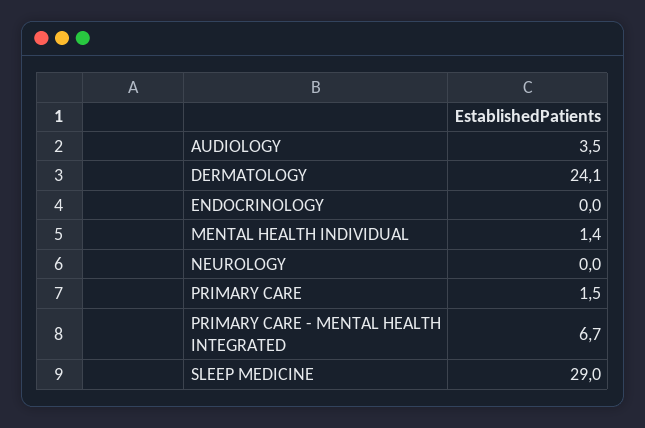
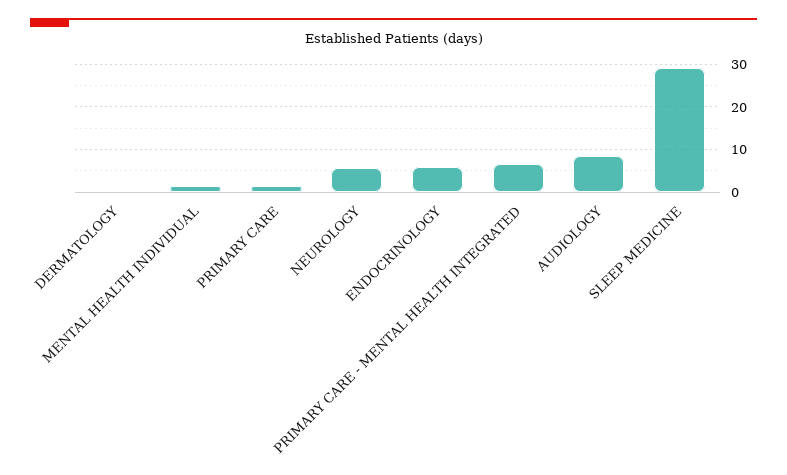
  {
-   "AUDIOLOGY": 3.5,
+   "AUDIOLOGY": 8,
-   "DERMATOLOGY": 24.1,
+   "DERMATOLOGY": 0,
-   "ENDOCRINOLOGY": 0,
+   "ENDOCRINOLOGY": 6,
    "MENTAL HEALTH INDIVIDUAL": 1.4,
-   "NEUROLOGY": 0,
+   "NEUROLOGY": 6,
    "PRIMARY CARE": 1.5,
    "PRIMARY CARE - MENTAL HEALTH INTEGRATED": 6.7,
    "SLEEP MEDICINE": 29
  }

